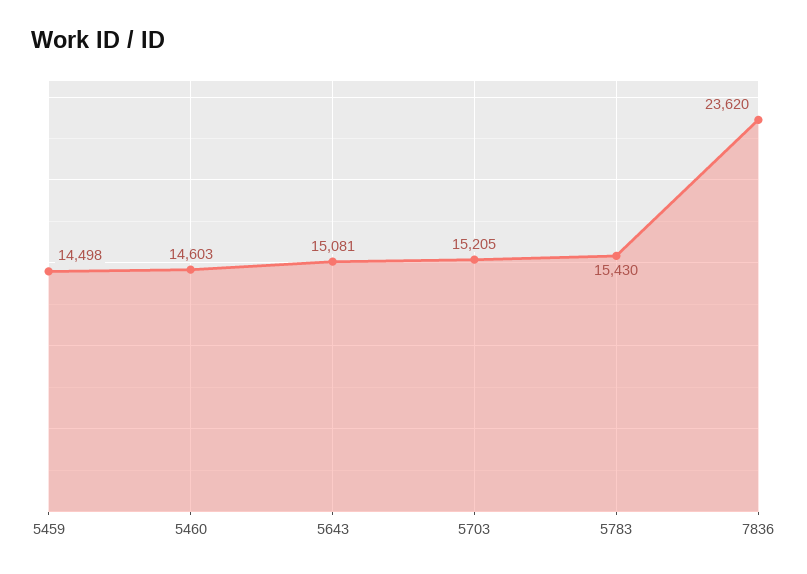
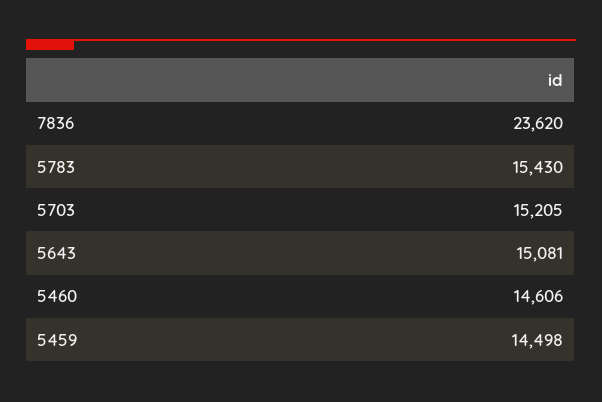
  {
    "5459": 14498,
-   "5460": 14603,
+   "5460": 14606,
    "5643": 15081,
    "5703": 15205,
    "5783": 15430,
    "7836": 23620
  }

